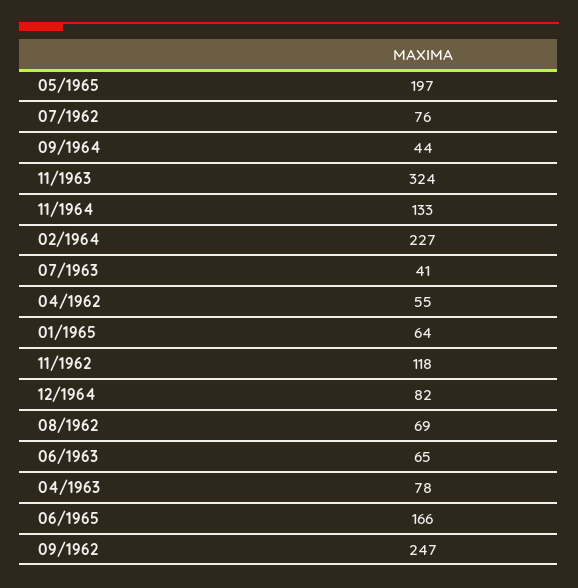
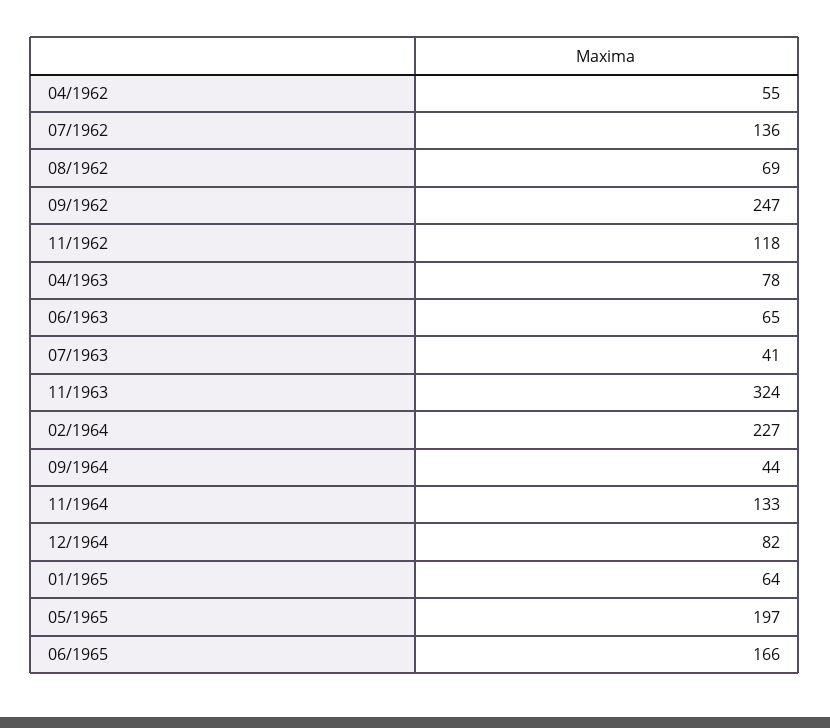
  {
    "05/1965": 197,
-   "07/1962": 76,
+   "07/1962": 136,
    "09/1964": 44,
    "11/1963": 324,
    "11/1964": 133,
    "02/1964": 227,
    "07/1963": 41,
    "04/1962": 55,
    "01/1965": 64,
    "11/1962": 118,
    "12/1964": 82,
    "08/1962": 69,
    "06/1963": 65,
    "04/1963": 78,
    "06/1965": 166,
    "09/1962": 247
  }

